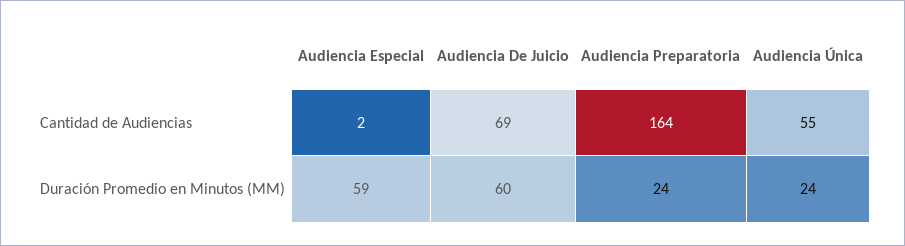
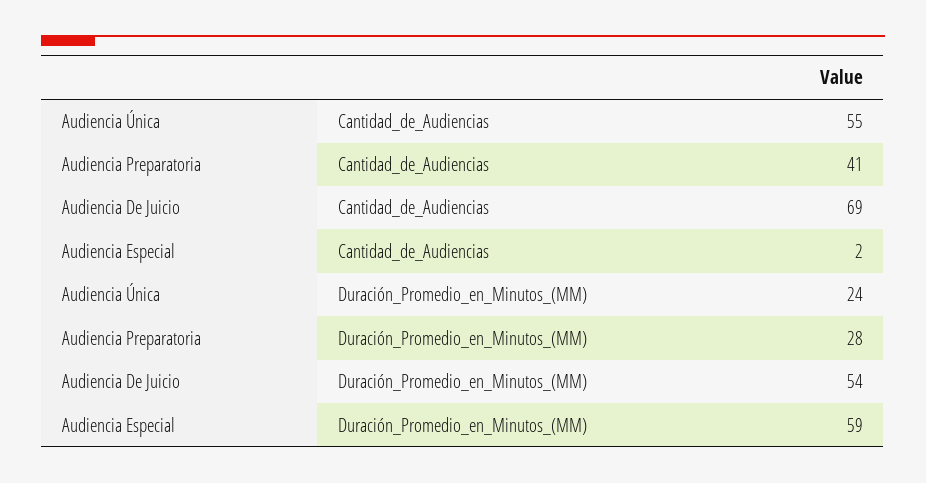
  {
    "Audiencia Especial": {
      "Cantidad de Audiencias": 2,
      "Duración Promedio en Minutos (MM)": 59
    },
    "Audiencia De Juicio": {
      "Cantidad de Audiencias": 69,
-     "Duración Promedio en Minutos (MM)": 60
+     "Duración Promedio en Minutos (MM)": 54
    },
    "Audiencia Preparatoria": {
-     "Cantidad de Audiencias": 164,
+     "Cantidad de Audiencias": 41,
-     "Duración Promedio en Minutos (MM)": 24
+     "Duración Promedio en Minutos (MM)": 28
    },
    "Audiencia Única": {
      "Cantidad de Audiencias": 55,
      "Duración Promedio en Minutos (MM)": 24
    }
  }

